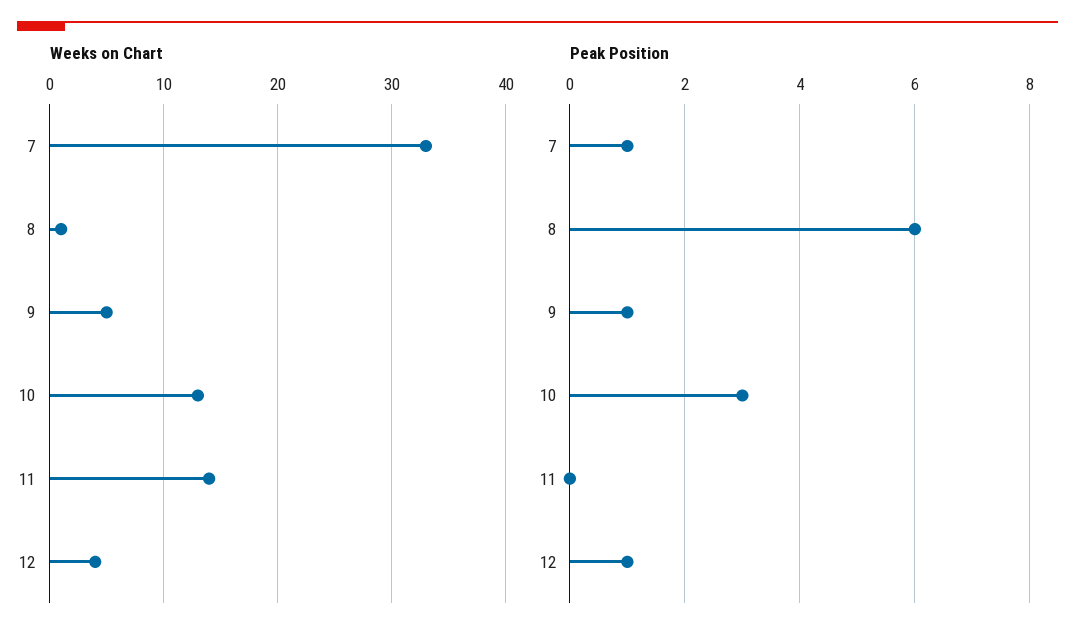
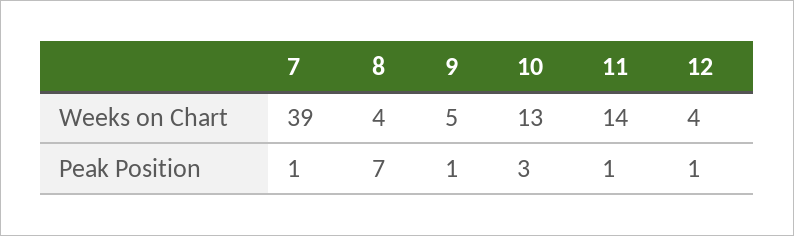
  {
    "Weeks on Chart": {
-     "7": 33,
+     "7": 39,
-     "8": 1,
+     "8": 4,
      "9": 5,
      "10": 13,
      "11": 14,
      "12": 4
    },
    "Peak Position": {
      "7": 1,
-     "8": 6,
+     "8": 7,
      "9": 1,
      "10": 3,
-     "11": 0,
+     "11": 1,
      "12": 1
    }
  }

